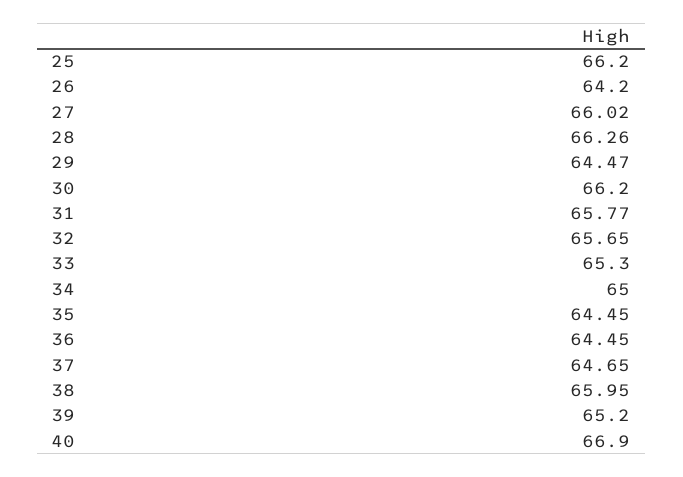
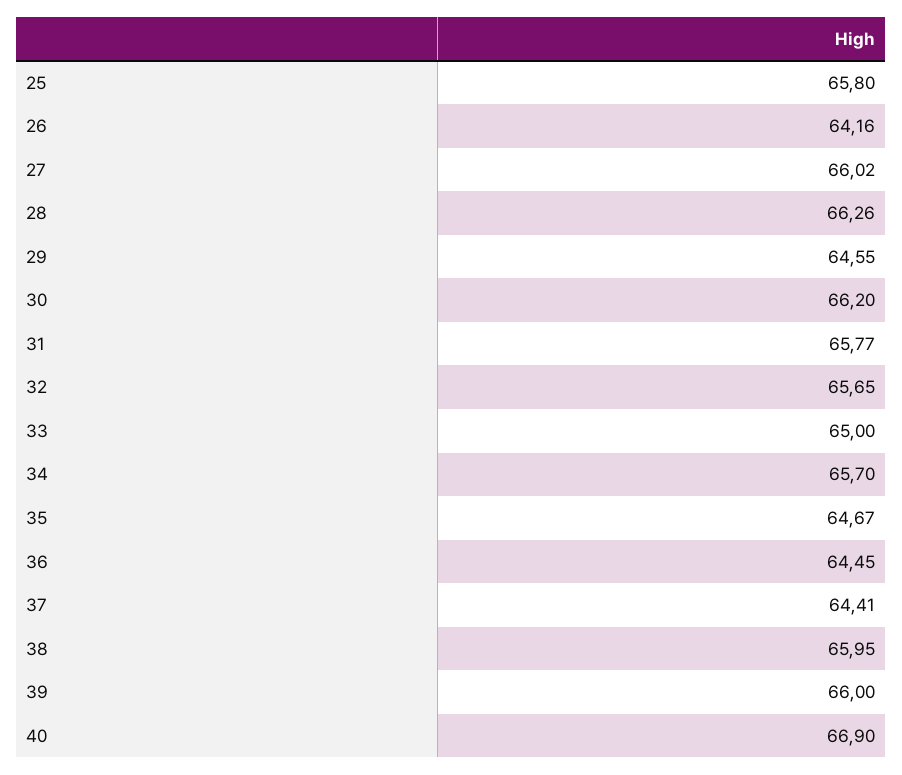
  {
-   "25": 66.2,
+   "25": 65.8,
-   "26": 64.2,
+   "26": 64.16,
    "27": 66.02,
    "28": 66.26,
-   "29": 64.47,
+   "29": 64.55,
    "30": 66.2,
    "31": 65.77,
    "32": 65.65,
-   "33": 65.3,
+   "33": 65,
-   "34": 65,
+   "34": 65.7,
-   "35": 64.45,
+   "35": 64.67,
    "36": 64.45,
-   "37": 64.65,
+   "37": 64.41,
    "38": 65.95,
-   "39": 65.2,
+   "39": 66,
    "40": 66.9
  }

